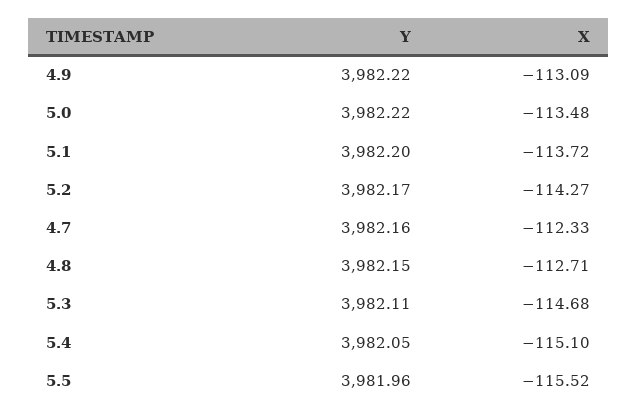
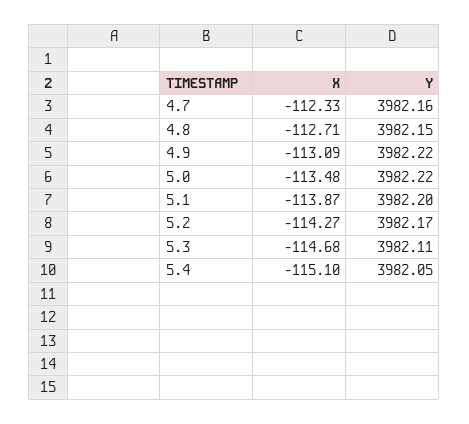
  {
    "Y": {
      "4.9": 3982.22,
      "5.0": 3982.22,
      "5.1": 3982.2,
      "5.2": 3982.17,
      "4.7": 3982.16,
      "4.8": 3982.15,
      "5.3": 3982.11,
-     "5.4": 3982.05,
+     "5.4": 3982.05
-     "5.5": 3981.96
    },
    "X": {
      "4.9": -113.09,
      "5.0": -113.48,
-     "5.1": -113.72,
+     "5.1": -113.87,
      "5.2": -114.27,
      "4.7": -112.33,
      "4.8": -112.71,
      "5.3": -114.68,
-     "5.4": -115.1,
+     "5.4": -115.1
-     "5.5": -115.52
    }
  }

